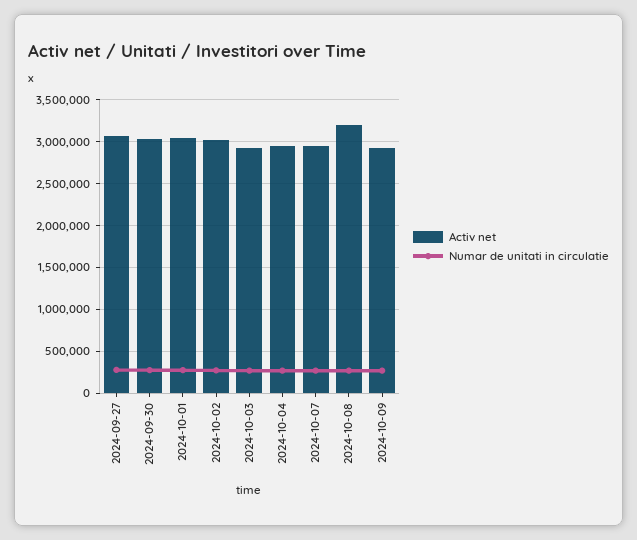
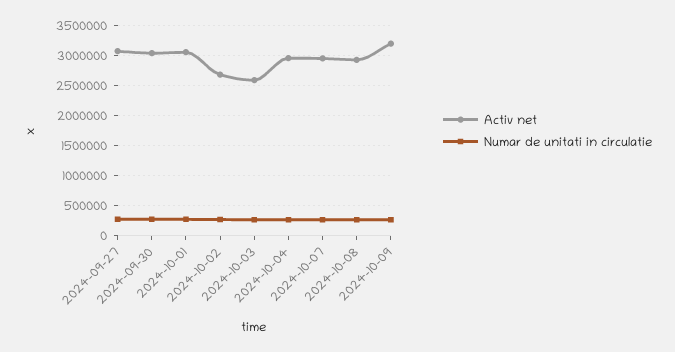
  {
    "Activ net": {
      "2024-09-27": 3100000,
      "2024-09-30": 3000000,
      "2024-10-01": 3000000,
-     "2024-10-02": 3000000,
+     "2024-10-02": 2700000,
-     "2024-10-03": 2900000,
+     "2024-10-03": 2600000,
      "2024-10-04": 3000000,
      "2024-10-07": 2900000,
-     "2024-10-08": 3200000,
+     "2024-10-08": 2900000,
-     "2024-10-09": 2900000
+     "2024-10-09": 3200000
    },
    "Numar de unitati in circulatie": {
      "2024-09-27": 300000,
      "2024-09-30": 300000,
      "2024-10-01": 300000,
      "2024-10-02": 300000,
      "2024-10-03": 300000,
      "2024-10-04": 300000,
      "2024-10-07": 300000,
      "2024-10-08": 300000,
      "2024-10-09": 300000
    }
  }

